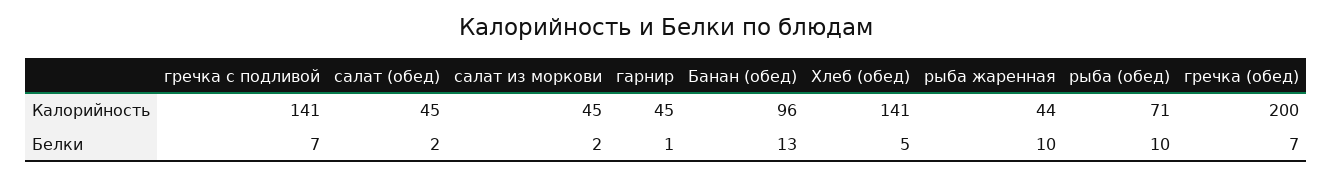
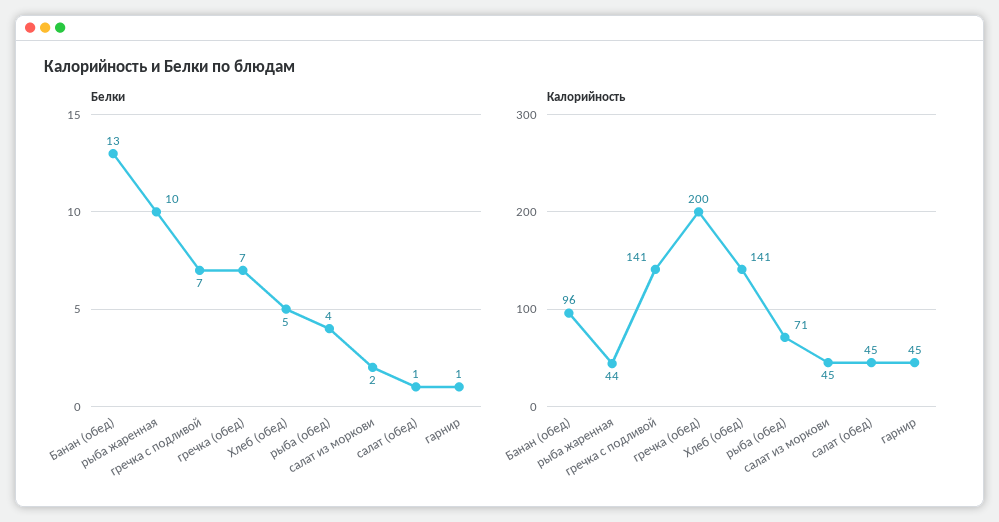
  {
    "Калорийность": {
      "гречка с подливой": 141,
      "салат (обед)": 45,
      "салат из моркови": 45,
      "гарнир": 45,
      "Банан (обед)": 96,
      "Хлеб (обед)": 141,
      "рыба жаренная": 44,
      "рыба (обед)": 71,
      "гречка (обед)": 200
    },
    "Белки": {
      "гречка с подливой": 7,
-     "салат (обед)": 2,
+     "салат (обед)": 1,
      "салат из моркови": 2,
      "гарнир": 1,
      "Банан (обед)": 13,
      "Хлеб (обед)": 5,
      "рыба жаренная": 10,
-     "рыба (обед)": 10,
+     "рыба (обед)": 4,
      "гречка (обед)": 7
    }
  }

